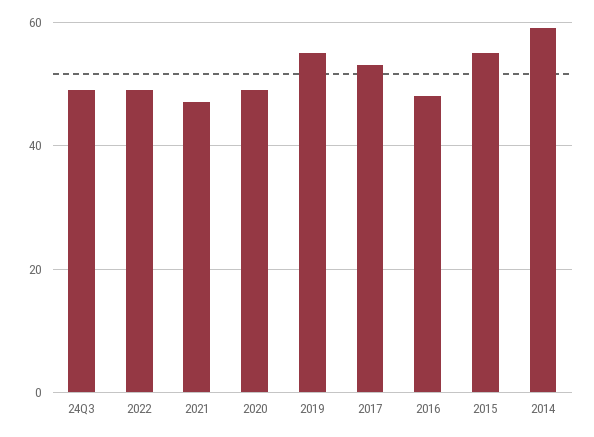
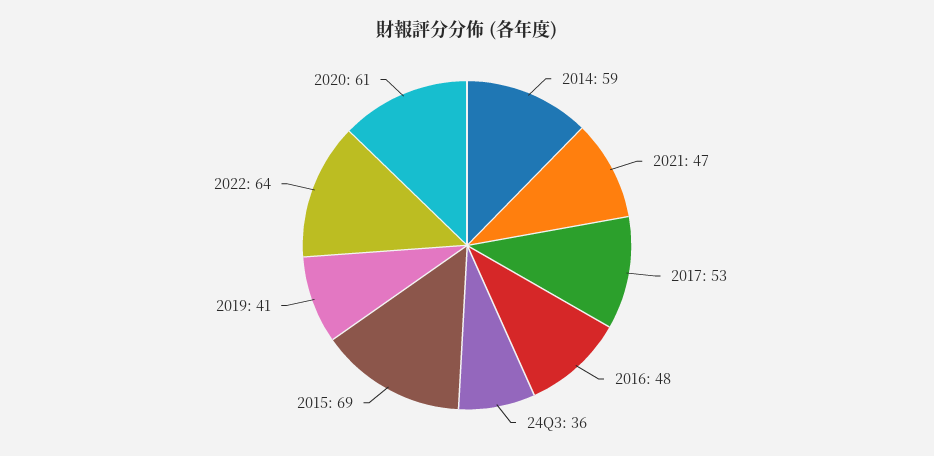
  {
-   "24Q3": 50,
+   "24Q3": 36,
-   "2022": 50,
+   "2022": 64,
    "2021": 47,
-   "2020": 50,
+   "2020": 61,
-   "2019": 55,
+   "2019": 41,
    "2017": 53,
    "2016": 48,
-   "2015": 55,
+   "2015": 69,
    "2014": 59
  }

